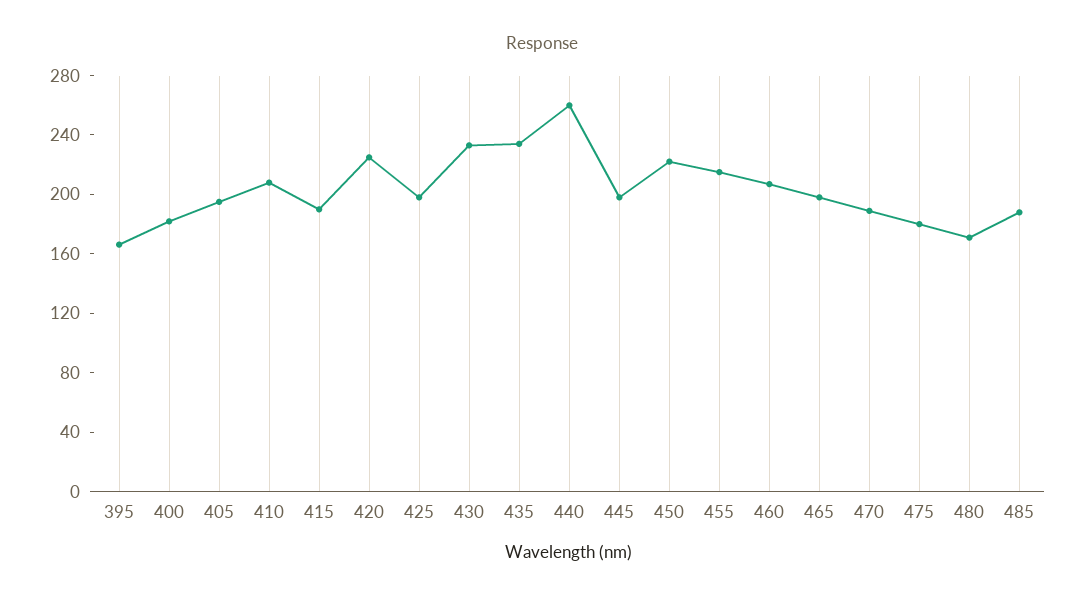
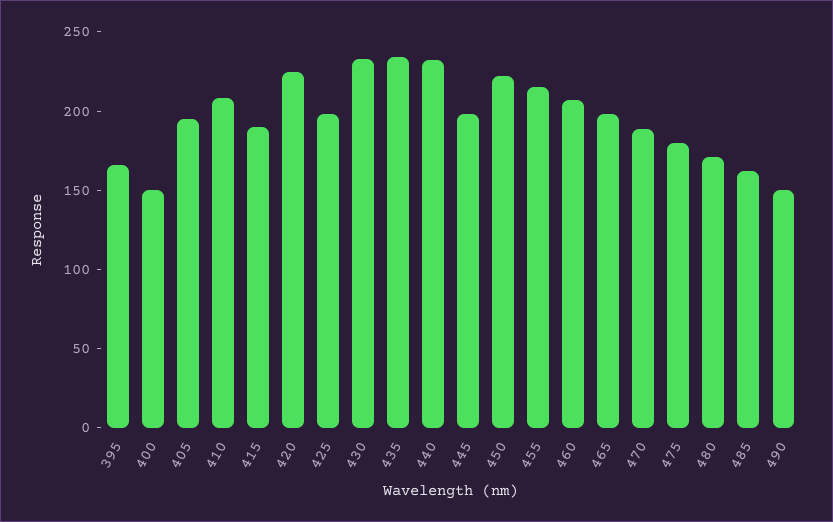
  {
    "395": 170,
-   "400": 180,
+   "400": 150,
    "405": 200,
    "410": 210,
    "415": 190,
    "420": 230,
    "425": 200,
    "430": 230,
    "435": 230,
-   "440": 260,
+   "440": 230,
    "445": 200,
    "450": 220,
    "455": 220,
    "460": 210,
    "465": 200,
    "470": 190,
    "475": 180,
    "480": 170,
-   "485": 190
+   "485": 160,
+   "490": 150
  }

